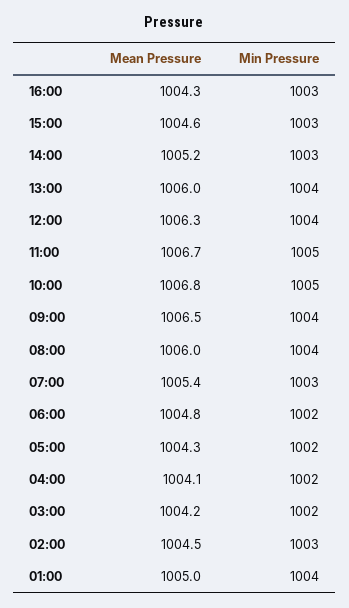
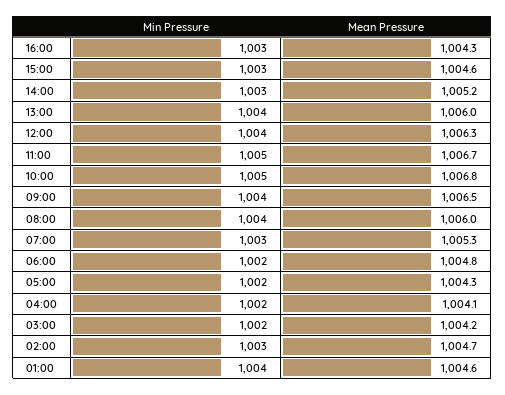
  {
    "Mean Pressure": {
      "16:00": 1004.3,
      "15:00": 1004.6,
      "14:00": 1005.2,
      "13:00": 1006,
      "12:00": 1006.3,
      "11:00": 1006.7,
      "10:00": 1006.8,
      "09:00": 1006.5,
      "08:00": 1006,
-     "07:00": 1005.4,
+     "07:00": 1005.3,
      "06:00": 1004.8,
      "05:00": 1004.3,
      "04:00": 1004.1,
      "03:00": 1004.2,
-     "02:00": 1004.5,
+     "02:00": 1004.7,
-     "01:00": 1005
+     "01:00": 1004.6
    },
    "Min Pressure": {
      "16:00": 1003,
      "15:00": 1003,
      "14:00": 1003,
      "13:00": 1004,
      "12:00": 1004,
      "11:00": 1005,
      "10:00": 1005,
      "09:00": 1004,
      "08:00": 1004,
      "07:00": 1003,
      "06:00": 1002,
      "05:00": 1002,
      "04:00": 1002,
      "03:00": 1002,
      "02:00": 1003,
      "01:00": 1004
    }
  }

